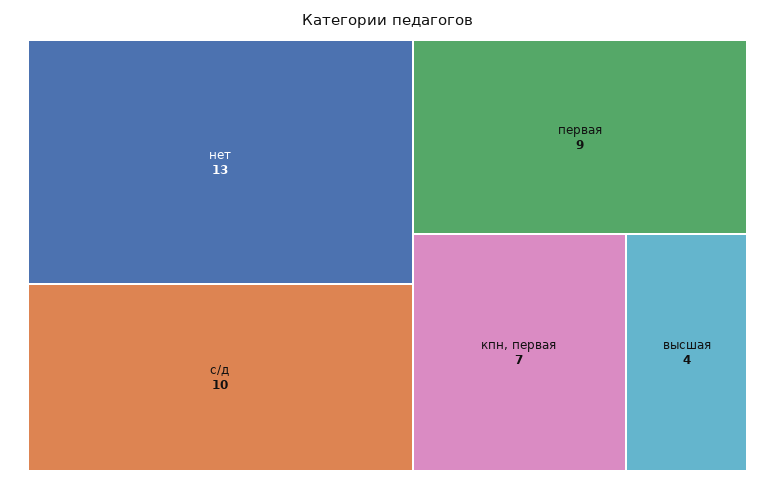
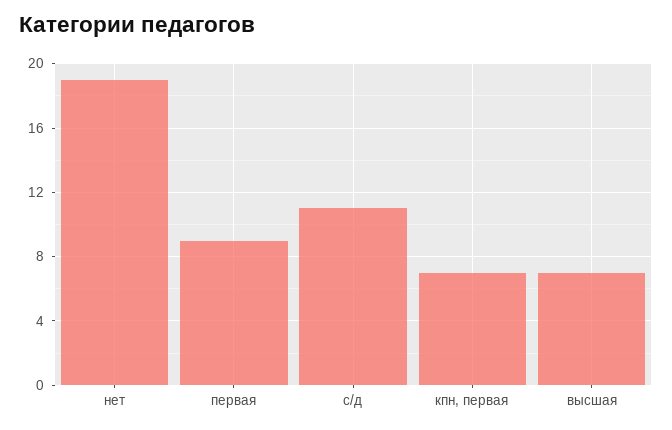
  {
-   "нет": 13,
+   "нет": 19,
-   "с/д": 10,
+   "с/д": 11,
    "первая": 9,
    "кпн, первая": 7,
-   "высшая": 4
+   "высшая": 7
  }

